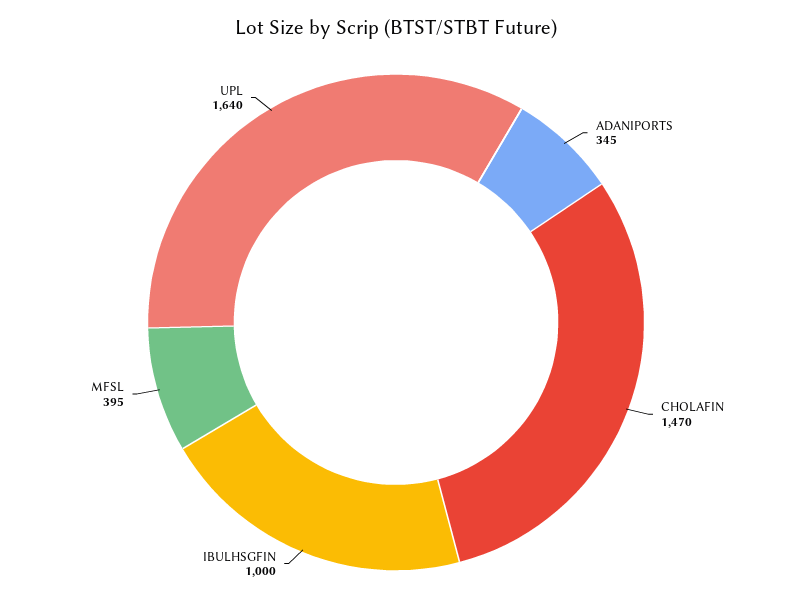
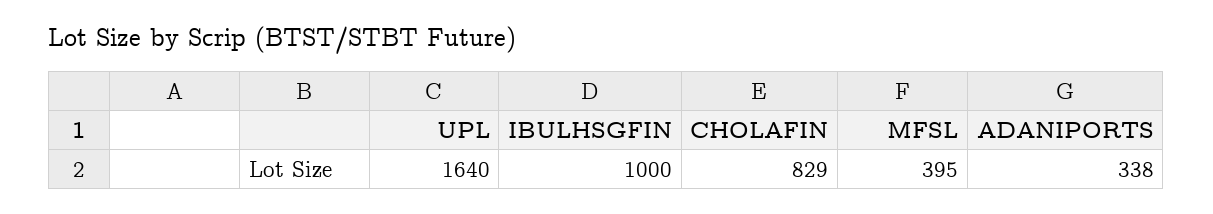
  {
-   "ADANIPORTS": 345,
+   "ADANIPORTS": 338,
-   "CHOLAFIN": 1470,
+   "CHOLAFIN": 829,
    "IBULHSGFIN": 1000,
    "MFSL": 395,
    "UPL": 1640
  }

